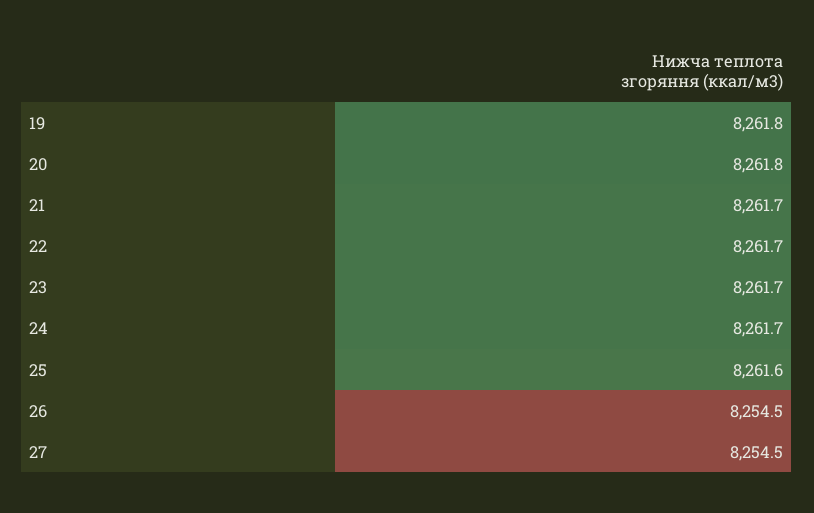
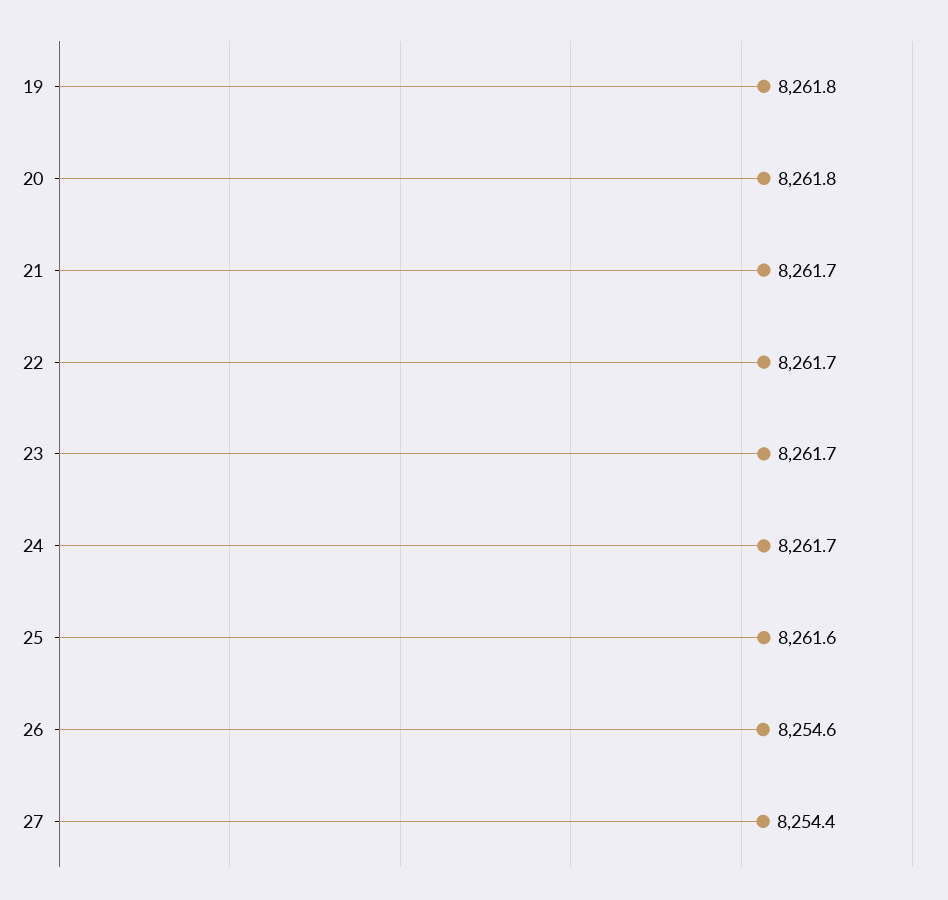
  {
    "19": 8261.8,
    "20": 8261.8,
    "21": 8261.7,
    "22": 8261.7,
    "23": 8261.7,
    "24": 8261.7,
    "25": 8261.6,
-   "26": 8254.5,
+   "26": 8254.6,
-   "27": 8254.5
+   "27": 8254.4
  }

